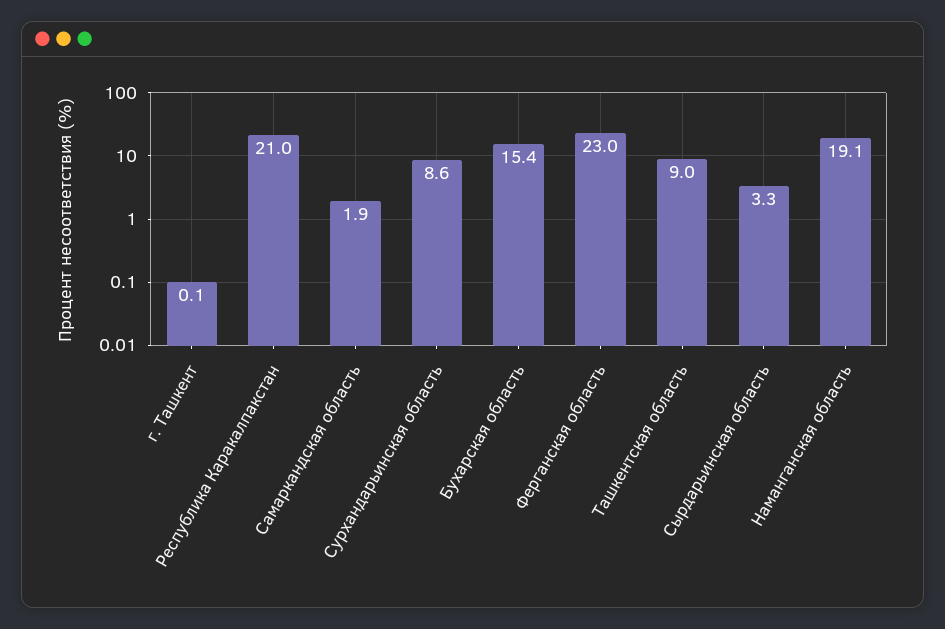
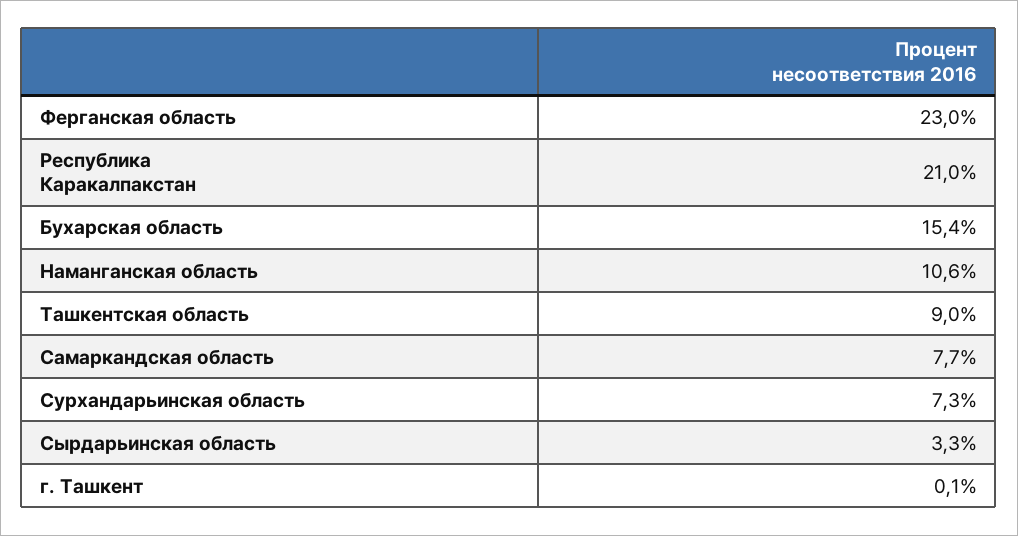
  {
    "г. Ташкент": 0.1,
    "Республика Каракалпакстан": 21,
-   "Самаркандская область": 1.9,
+   "Самаркандская область": 7.7,
-   "Сурхандарьинская область": 8.6,
+   "Сурхандарьинская область": 7.3,
    "Бухарская область": 15.4,
    "Ферганская область": 23,
    "Ташкентская область": 9,
    "Сырдарьинская область": 3.3,
-   "Наманганская область": 19.1
+   "Наманганская область": 10.6
  }

